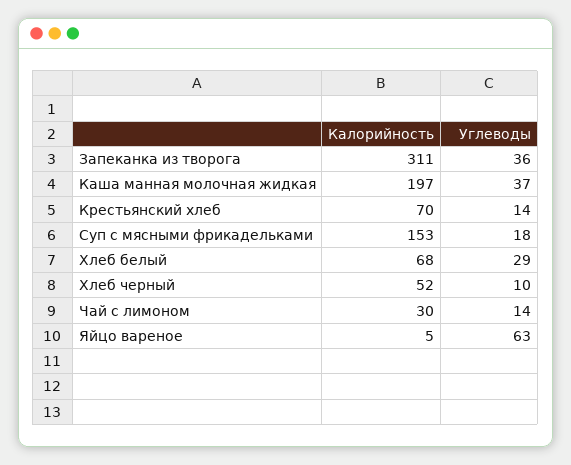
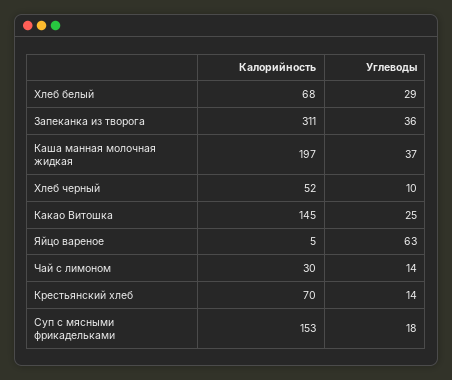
  {
    "Калорийность": {
      "Запеканка из творога": 311,
      "Каша манная молочная жидкая": 197,
      "Крестьянский хлеб": 70,
      "Суп с мясными фрикадельками": 153,
      "Хлеб белый": 68,
      "Хлеб черный": 52,
      "Чай с лимоном": 30,
-     "Яйцо вареное": 5
+     "Яйцо вареное": 5,
+     "Какао Витошка": 145
    },
    "Углеводы": {
      "Запеканка из творога": 36,
      "Каша манная молочная жидкая": 37,
      "Крестьянский хлеб": 14,
      "Суп с мясными фрикадельками": 18,
      "Хлеб белый": 29,
      "Хлеб черный": 10,
      "Чай с лимоном": 14,
-     "Яйцо вареное": 63
+     "Яйцо вареное": 63,
+     "Какао Витошка": 25
    }
  }

